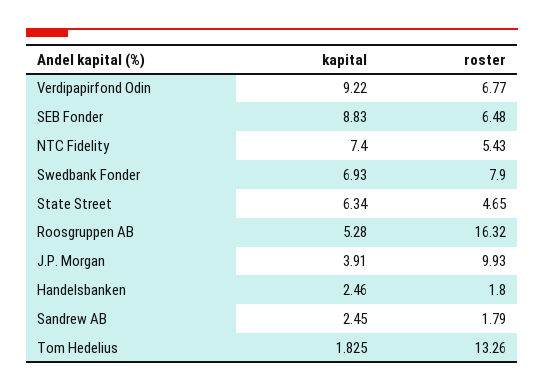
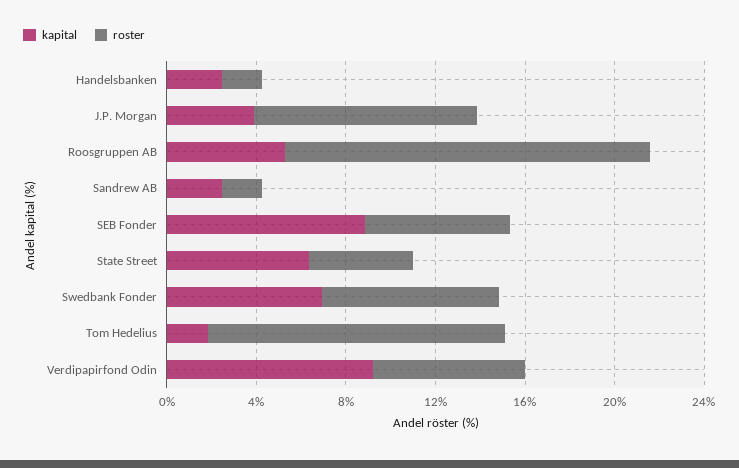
  {
    "kapital": {
      "Verdipapirfond Odin": 9.22,
      "SEB Fonder": 8.83,
-     "NTC Fidelity": 7.4,
      "Swedbank Fonder": 6.93,
      "State Street": 6.34,
      "Roosgruppen AB": 5.28,
      "J.P. Morgan": 3.91,
      "Handelsbanken": 2.46,
      "Sandrew AB": 2.45,
      "Tom Hedelius": 1.825
    },
    "roster": {
      "Verdipapirfond Odin": 6.77,
      "SEB Fonder": 6.48,
-     "NTC Fidelity": 5.43,
      "Swedbank Fonder": 7.9,
      "State Street": 4.65,
      "Roosgruppen AB": 16.32,
      "J.P. Morgan": 9.93,
      "Handelsbanken": 1.8,
      "Sandrew AB": 1.79,
      "Tom Hedelius": 13.26
    }
  }

